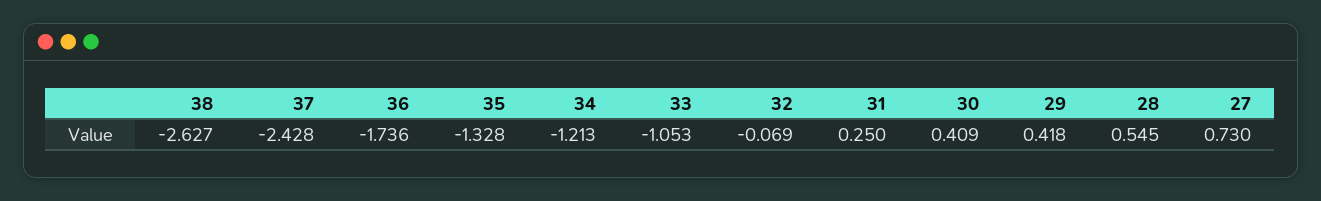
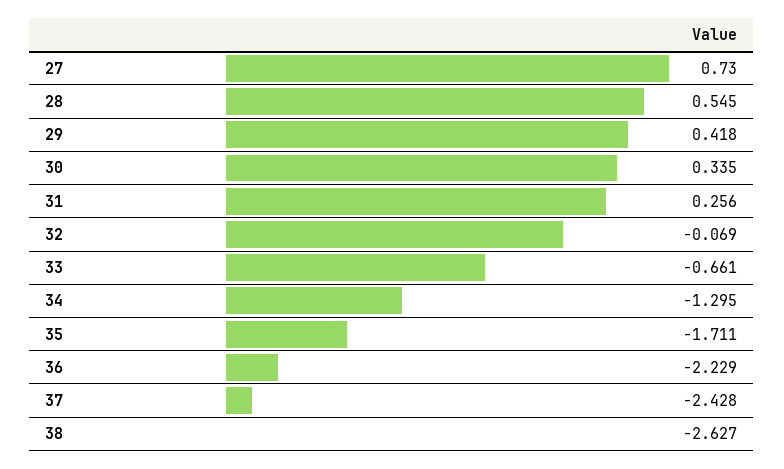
  {
    "38": -2.627,
    "37": -2.428,
-   "36": -1.736,
+   "36": -2.229,
-   "35": -1.328,
+   "35": -1.711,
-   "34": -1.213,
+   "34": -1.295,
-   "33": -1.053,
+   "33": -0.661,
    "32": -0.069,
-   "31": 0.25,
+   "31": 0.256,
-   "30": 0.409,
+   "30": 0.335,
    "29": 0.418,
    "28": 0.545,
    "27": 0.73
  }

